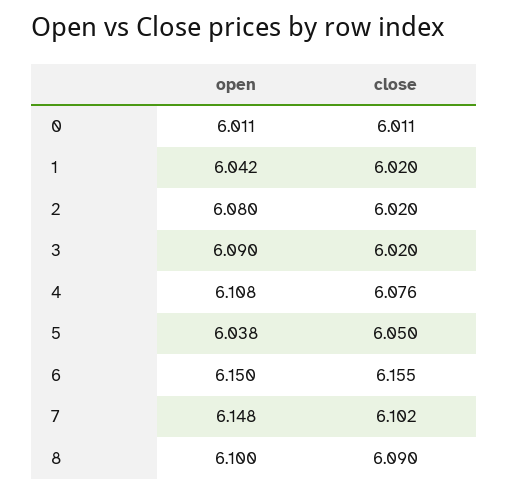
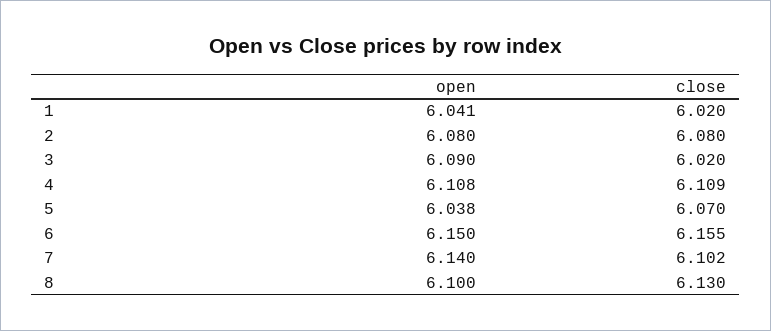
  {
    "open": {
-     "0": 6.011,
-     "1": 6.042,
+     "1": 6.041,
      "2": 6.08,
      "3": 6.09,
      "4": 6.108,
      "5": 6.038,
      "6": 6.15,
-     "7": 6.148,
+     "7": 6.14,
      "8": 6.1
    },
    "close": {
-     "0": 6.011,
      "1": 6.02,
-     "2": 6.02,
+     "2": 6.08,
      "3": 6.02,
-     "4": 6.076,
+     "4": 6.109,
-     "5": 6.05,
+     "5": 6.07,
      "6": 6.155,
      "7": 6.102,
-     "8": 6.09
+     "8": 6.13
    }
  }

